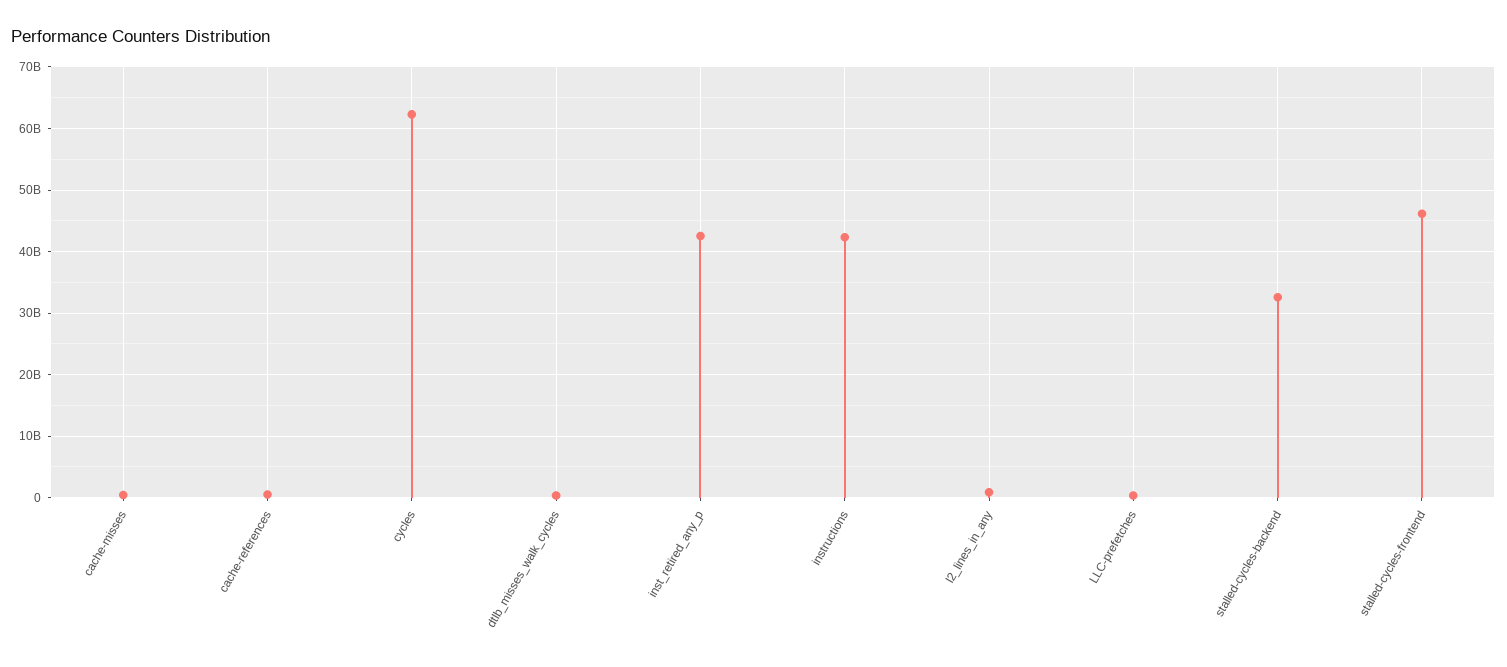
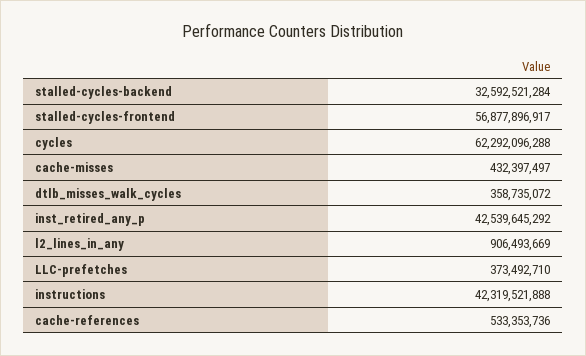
  {
    "cache-misses": 432397497,
    "cache-references": 533353736,
    "cycles": 62292096288,
    "dtlb_misses_walk_cycles": 358735072,
    "inst_retired_any_p": 42539645292,
    "instructions": 42319521888,
    "l2_lines_in_any": 906493669,
    "LLC-prefetches": 373492710,
    "stalled-cycles-backend": 32592521284,
-   "stalled-cycles-frontend": 46000000000
+   "stalled-cycles-frontend": 56877896917
  }

